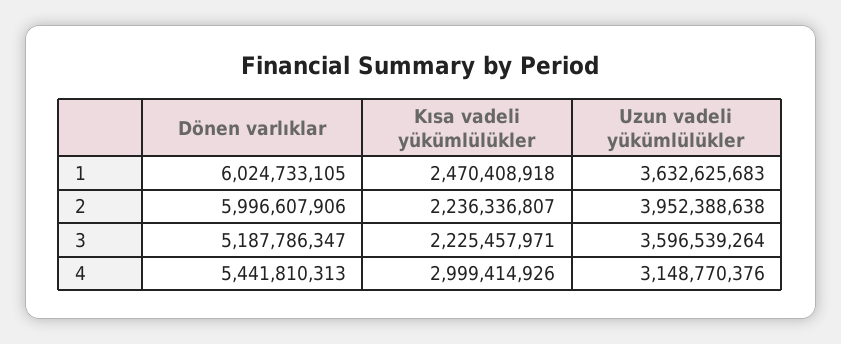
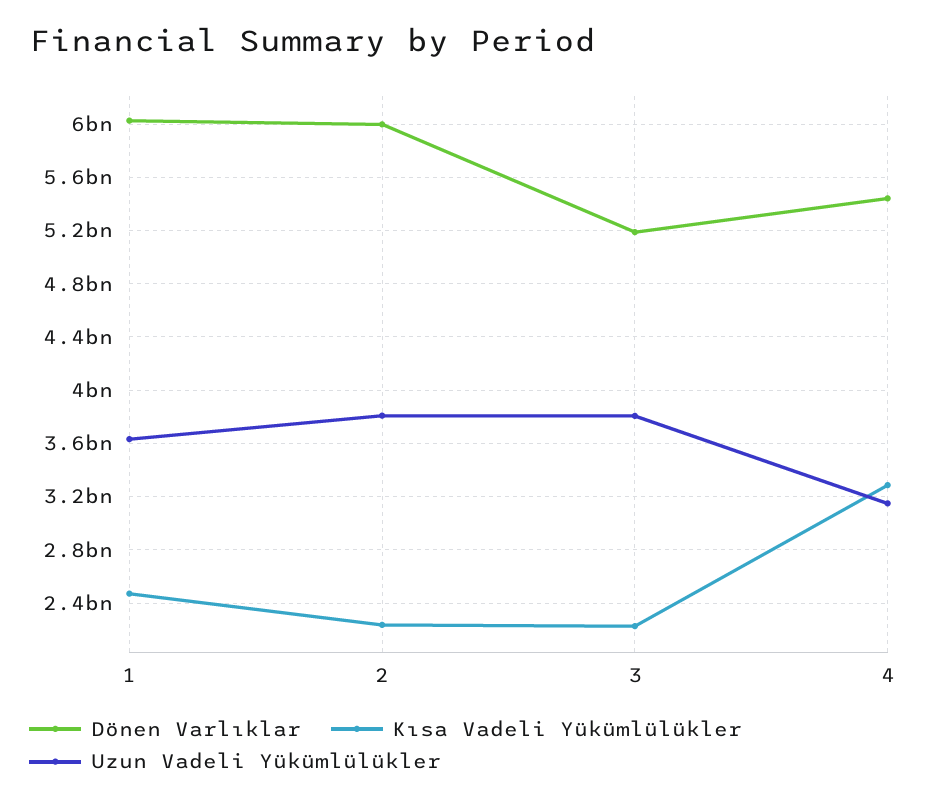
  {
    "Dönen varlıklar": {
      "1": 6024733105,
      "2": 5996607906,
      "3": 5187786347,
      "4": 5441810313
    },
    "Kısa vadeli yükümlülükler": {
      "1": 2470408918,
      "2": 2236336807,
      "3": 2225457971,
-     "4": 2999414926
+     "4": 3300000000
    },
    "Uzun vadeli yükümlülükler": {
      "1": 3632625683,
-     "2": 3952388638,
+     "2": 3800000000,
-     "3": 3596539264,
+     "3": 3800000000,
      "4": 3148770376
    }
  }

